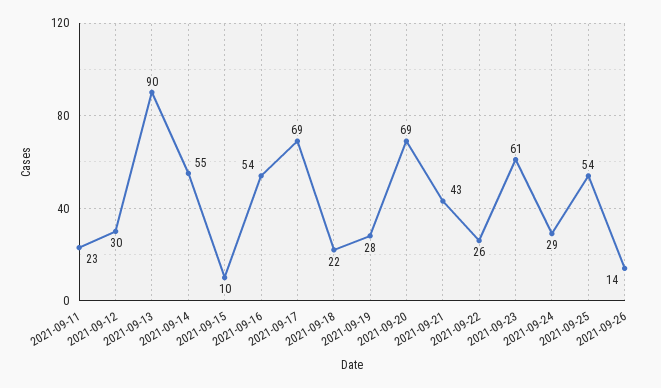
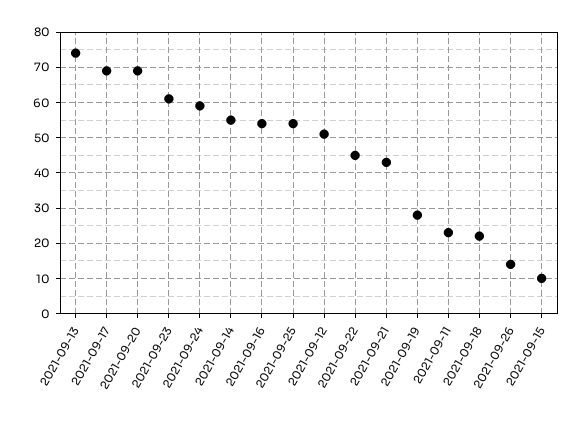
  {
    "2021-09-11": 23,
-   "2021-09-12": 30,
+   "2021-09-12": 50,
-   "2021-09-13": 90,
+   "2021-09-13": 75,
    "2021-09-14": 55,
    "2021-09-15": 10,
    "2021-09-16": 54,
    "2021-09-17": 69,
    "2021-09-18": 22,
    "2021-09-19": 28,
    "2021-09-20": 69,
    "2021-09-21": 43,
-   "2021-09-22": 26,
+   "2021-09-22": 45,
    "2021-09-23": 61,
-   "2021-09-24": 29,
+   "2021-09-24": 60,
    "2021-09-25": 54,
    "2021-09-26": 14
  }

